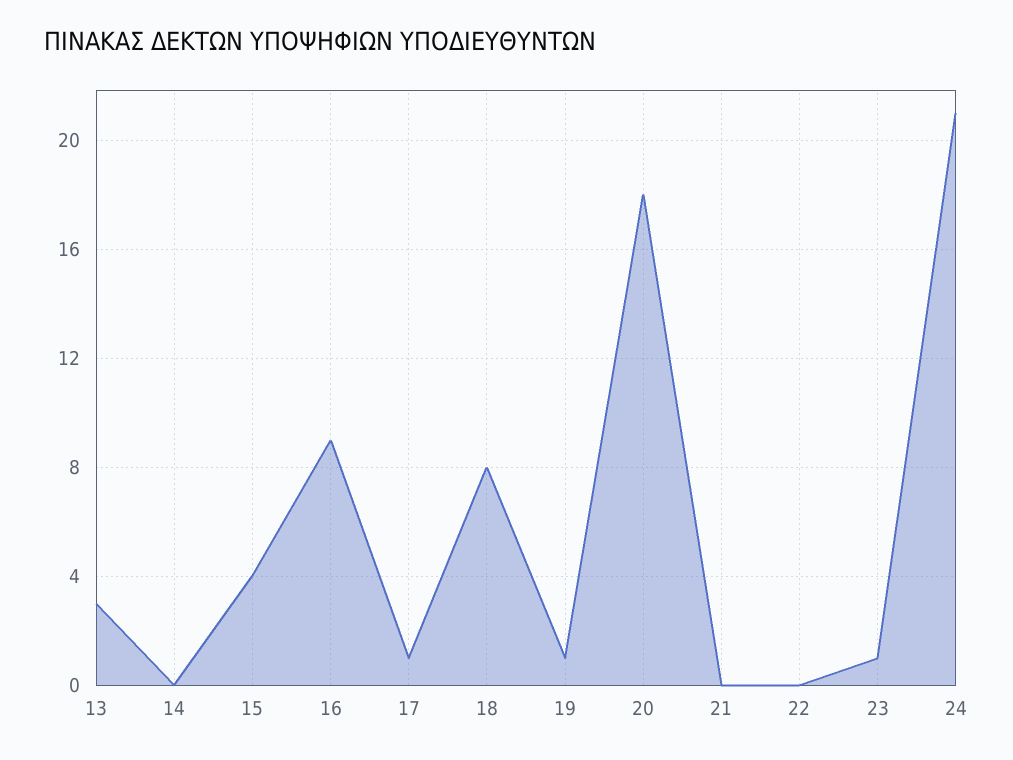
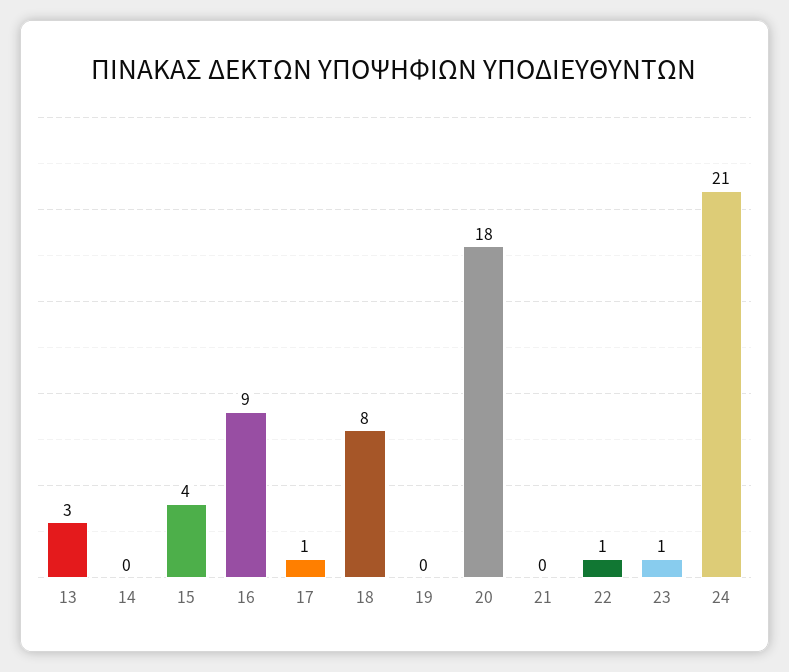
  {
    "13": 3,
    "14": 0,
    "15": 4,
    "16": 9,
    "17": 1,
    "18": 8,
-   "19": 1,
+   "19": 0,
    "20": 18,
    "21": 0,
-   "22": 0,
+   "22": 1,
    "23": 1,
    "24": 21
  }

